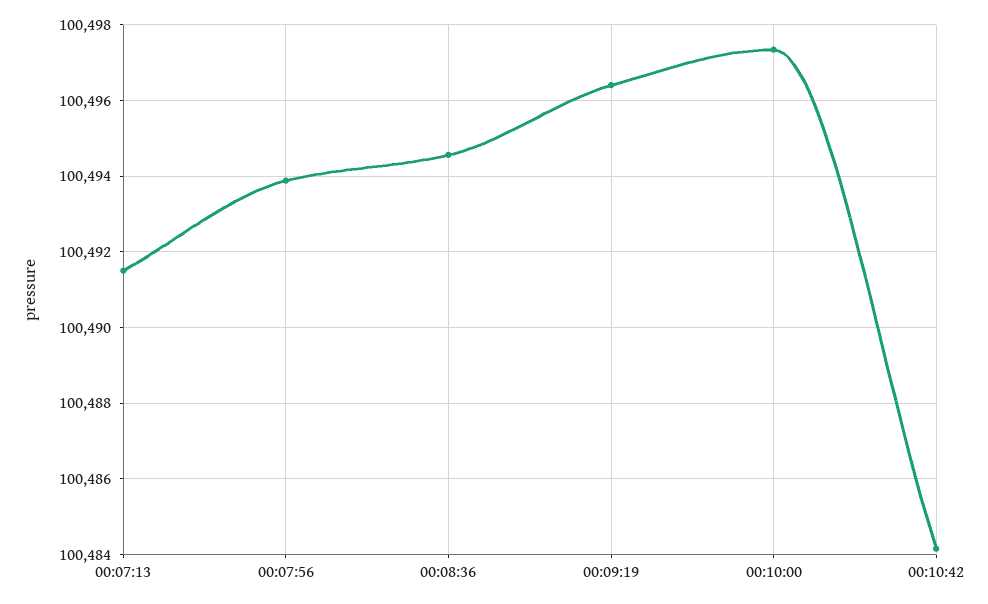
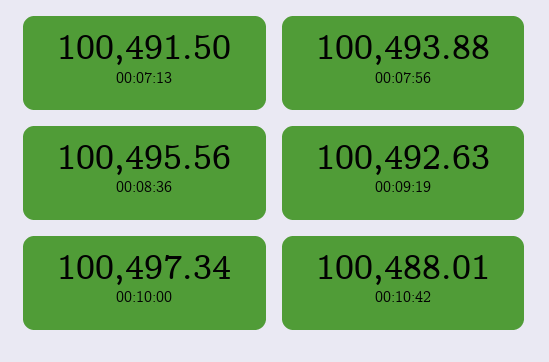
  {
    "00:07:13": 100491.5,
    "00:07:56": 100493.88,
-   "00:08:36": 100494.6,
+   "00:08:36": 100495.56,
-   "00:09:19": 100496.4,
+   "00:09:19": 100492.63,
    "00:10:00": 100497.34,
-   "00:10:42": 100484.2
+   "00:10:42": 100488.01
  }

